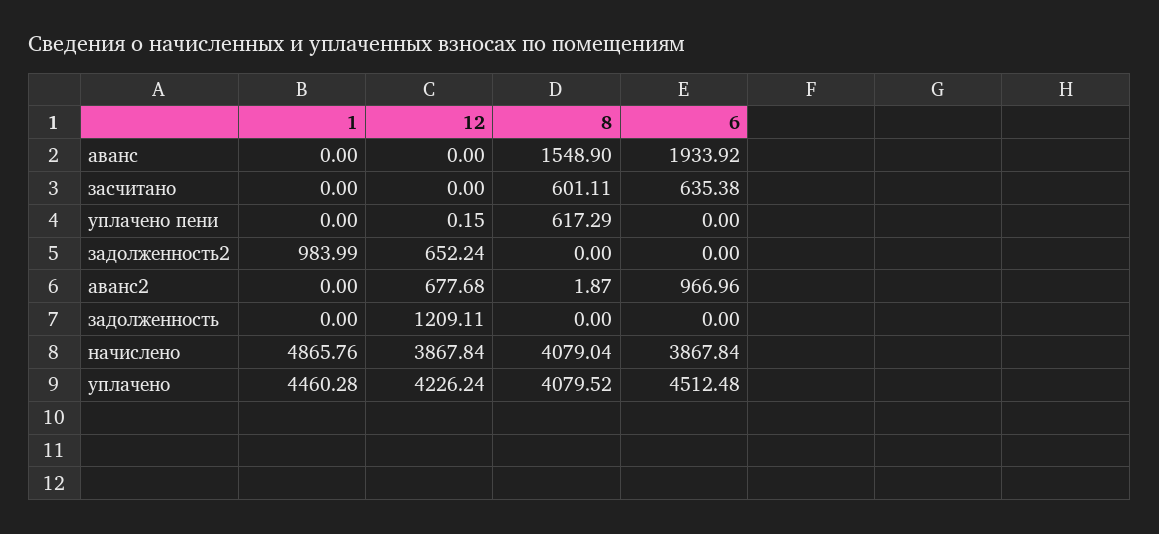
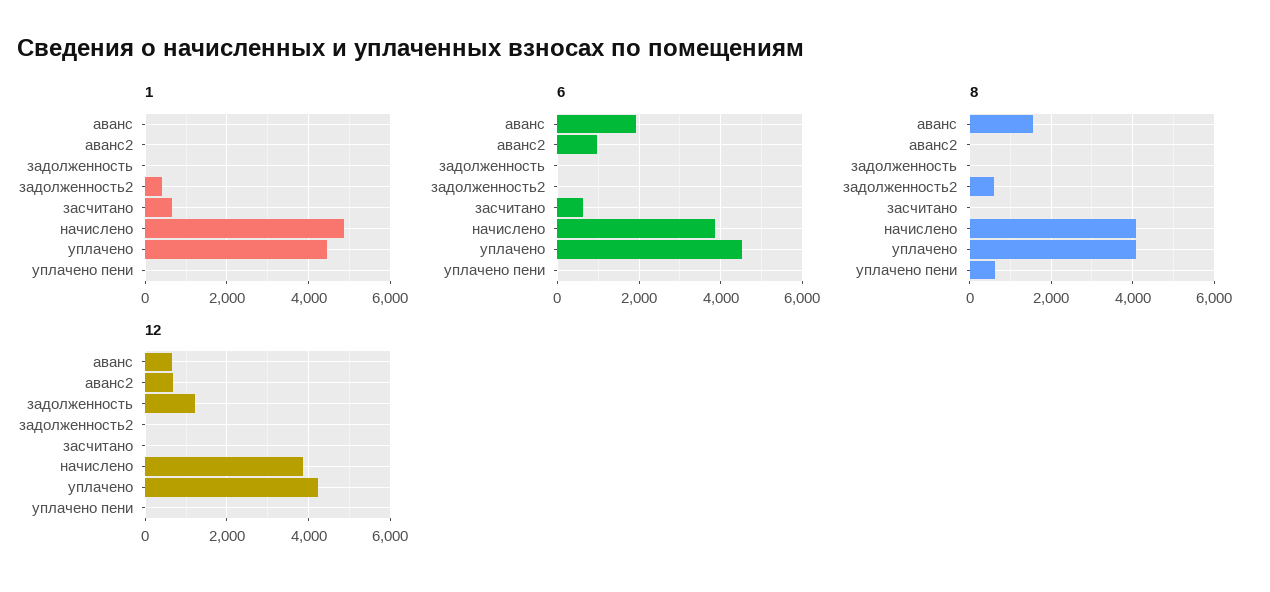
  {
    "1": {
      "аванс": 0,
-     "засчитано": 0,
+     "засчитано": 600,
      "уплачено пени": 0,
-     "задолженность2": 983.99,
+     "задолженность2": 400,
      "аванс2": 0,
      "задолженность": 0,
      "начислено": 4865.76,
      "уплачено": 4460.28
    },
    "12": {
-     "аванс": 0,
+     "аванс": 600,
      "засчитано": 0,
      "уплачено пени": 0.15,
-     "задолженность2": 652.24,
+     "задолженность2": 0,
      "аванс2": 677.68,
      "задолженность": 1209.11,
      "начислено": 3867.84,
      "уплачено": 4226.24
    },
    "8": {
      "аванс": 1548.9,
-     "засчитано": 601.11,
+     "засчитано": 0,
      "уплачено пени": 617.29,
-     "задолженность2": 0,
+     "задолженность2": 600,
      "аванс2": 1.87,
      "задолженность": 0,
      "начислено": 4079.04,
      "уплачено": 4079.52
    },
    "6": {
      "аванс": 1933.92,
      "засчитано": 635.38,
      "уплачено пени": 0,
      "задолженность2": 0,
      "аванс2": 966.96,
      "задолженность": 0,
      "начислено": 3867.84,
      "уплачено": 4512.48
    }
  }

